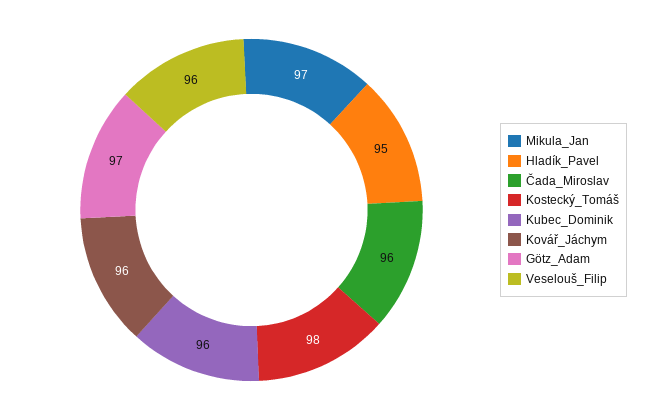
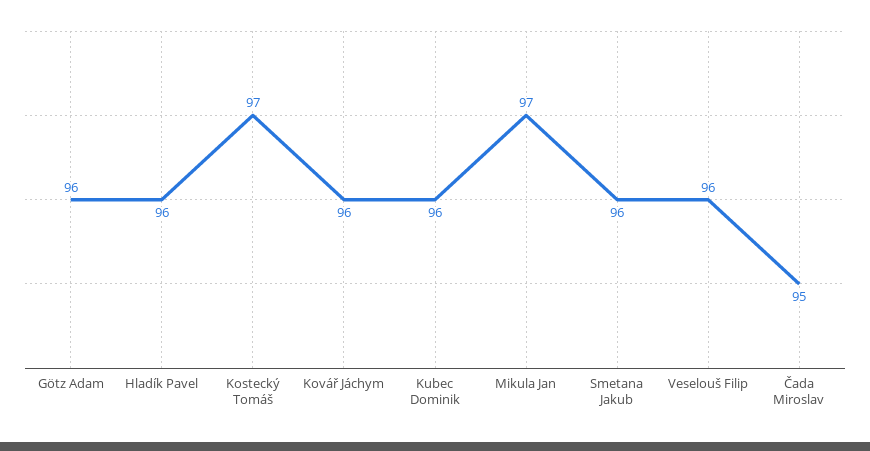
  {
    "Mikula_Jan": 97,
-   "Hladík_Pavel": 95,
+   "Hladík_Pavel": 96,
-   "Čada_Miroslav": 96,
+   "Čada_Miroslav": 95,
-   "Kostecký_Tomáš": 98,
+   "Kostecký_Tomáš": 97,
    "Kubec_Dominik": 96,
    "Kovář_Jáchym": 96,
-   "Götz_Adam": 97,
+   "Götz_Adam": 96,
-   "Veselouš_Filip": 96
+   "Veselouš_Filip": 96,
+   "Smetana Jakub": 96
  }

